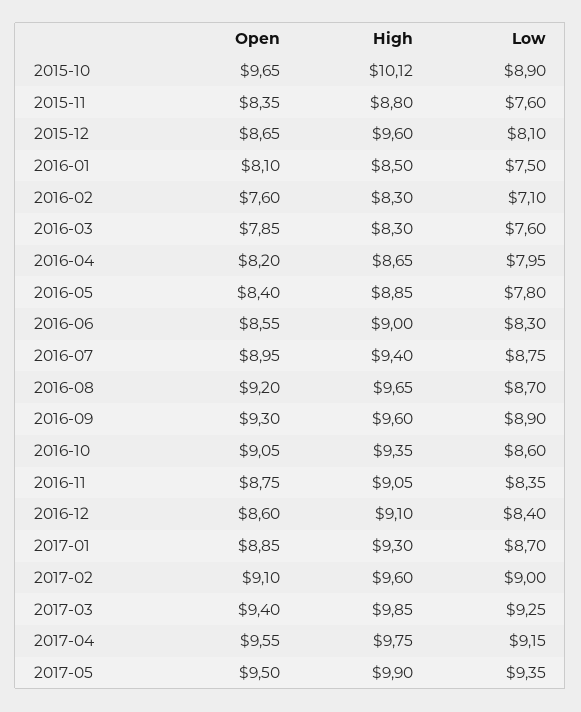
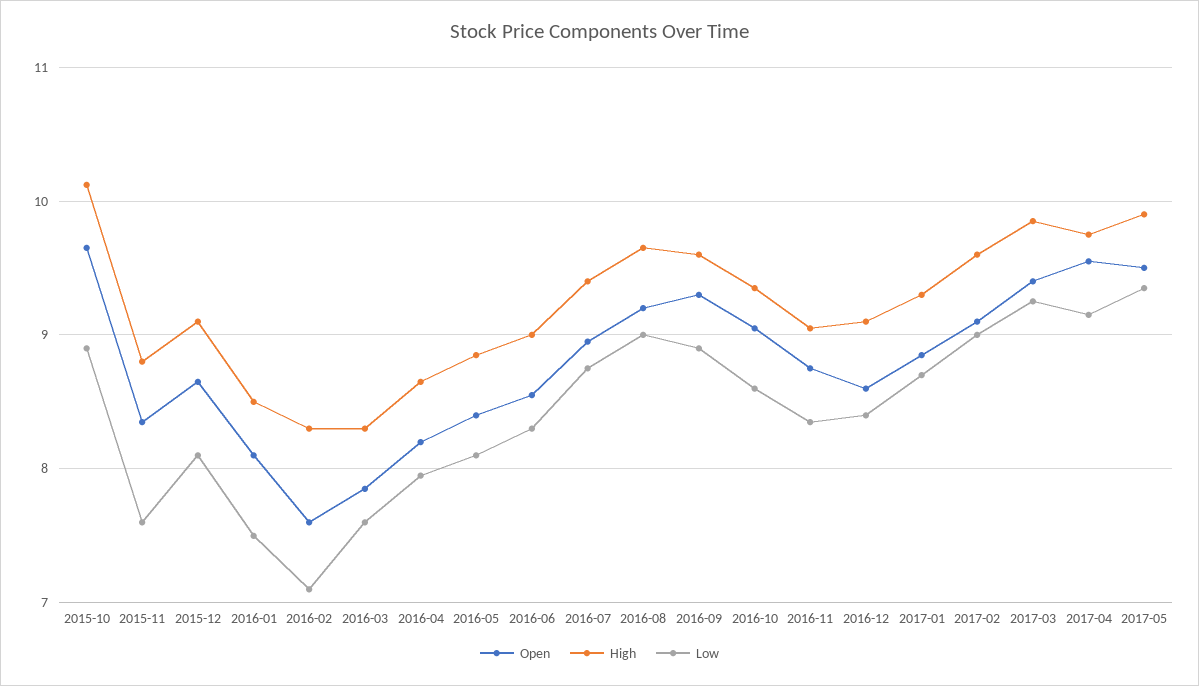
  {
    "Open": {
      "2015-10": 9.65,
      "2015-11": 8.35,
      "2015-12": 8.65,
      "2016-01": 8.1,
      "2016-02": 7.6,
      "2016-03": 7.85,
      "2016-04": 8.2,
      "2016-05": 8.4,
      "2016-06": 8.55,
      "2016-07": 8.95,
      "2016-08": 9.2,
      "2016-09": 9.3,
      "2016-10": 9.05,
      "2016-11": 8.75,
      "2016-12": 8.6,
      "2017-01": 8.85,
      "2017-02": 9.1,
      "2017-03": 9.4,
      "2017-04": 9.55,
      "2017-05": 9.5
    },
    "High": {
      "2015-10": 10.12,
      "2015-11": 8.8,
-     "2015-12": 9.6,
+     "2015-12": 9.1,
      "2016-01": 8.5,
      "2016-02": 8.3,
      "2016-03": 8.3,
      "2016-04": 8.65,
      "2016-05": 8.85,
      "2016-06": 9,
      "2016-07": 9.4,
      "2016-08": 9.65,
      "2016-09": 9.6,
      "2016-10": 9.35,
      "2016-11": 9.05,
      "2016-12": 9.1,
      "2017-01": 9.3,
      "2017-02": 9.6,
      "2017-03": 9.85,
      "2017-04": 9.75,
      "2017-05": 9.9
    },
    "Low": {
      "2015-10": 8.9,
      "2015-11": 7.6,
      "2015-12": 8.1,
      "2016-01": 7.5,
      "2016-02": 7.1,
      "2016-03": 7.6,
      "2016-04": 7.95,
-     "2016-05": 7.8,
+     "2016-05": 8.1,
      "2016-06": 8.3,
      "2016-07": 8.75,
-     "2016-08": 8.7,
+     "2016-08": 9,
      "2016-09": 8.9,
      "2016-10": 8.6,
      "2016-11": 8.35,
      "2016-12": 8.4,
      "2017-01": 8.7,
      "2017-02": 9,
      "2017-03": 9.25,
      "2017-04": 9.15,
      "2017-05": 9.35
    }
  }

